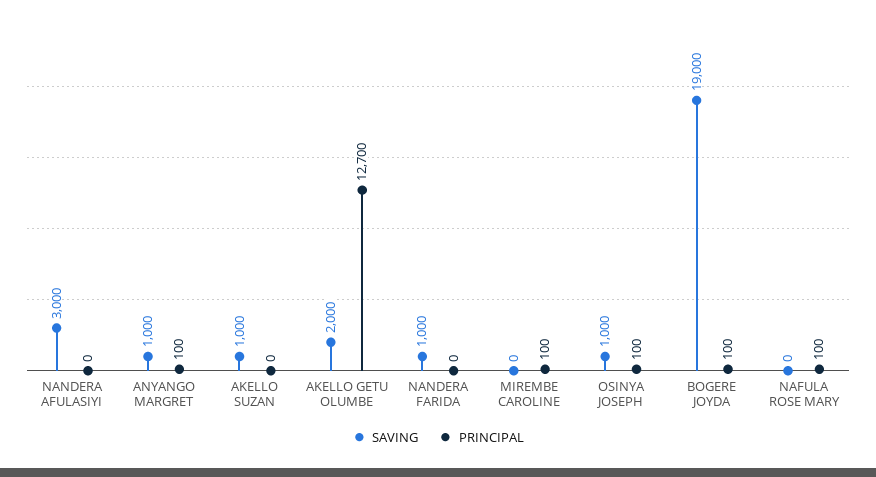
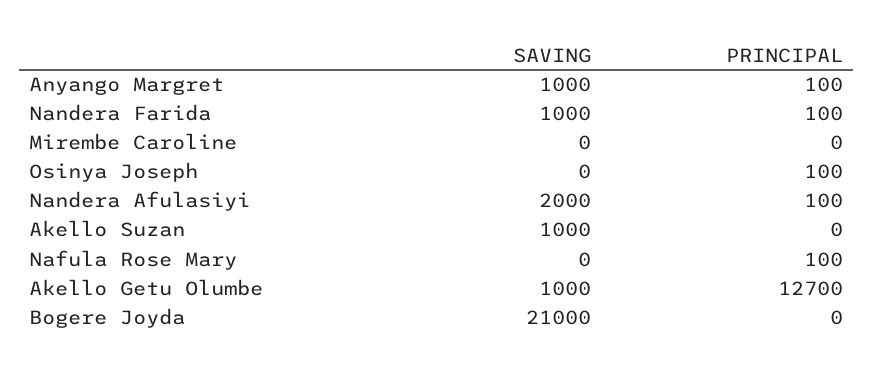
  {
    "SAVING": {
-     "NANDERA AFULASIYI": 3000,
+     "NANDERA AFULASIYI": 2000,
      "ANYANGO MARGRET": 1000,
      "AKELLO SUZAN": 1000,
-     "AKELLO GETU OLUMBE": 2000,
+     "AKELLO GETU OLUMBE": 1000,
      "NANDERA FARIDA": 1000,
      "MIREMBE CAROLINE": 0,
-     "OSINYA JOSEPH": 1000,
+     "OSINYA JOSEPH": 0,
-     "BOGERE JOYDA": 19000,
+     "BOGERE JOYDA": 21000,
      "NAFULA ROSE MARY": 0
    },
    "PRINCIPAL": {
-     "NANDERA AFULASIYI": 0,
+     "NANDERA AFULASIYI": 100,
      "ANYANGO MARGRET": 100,
      "AKELLO SUZAN": 0,
      "AKELLO GETU OLUMBE": 12700,
-     "NANDERA FARIDA": 0,
+     "NANDERA FARIDA": 100,
-     "MIREMBE CAROLINE": 100,
+     "MIREMBE CAROLINE": 0,
      "OSINYA JOSEPH": 100,
-     "BOGERE JOYDA": 100,
+     "BOGERE JOYDA": 0,
      "NAFULA ROSE MARY": 100
    }
  }

